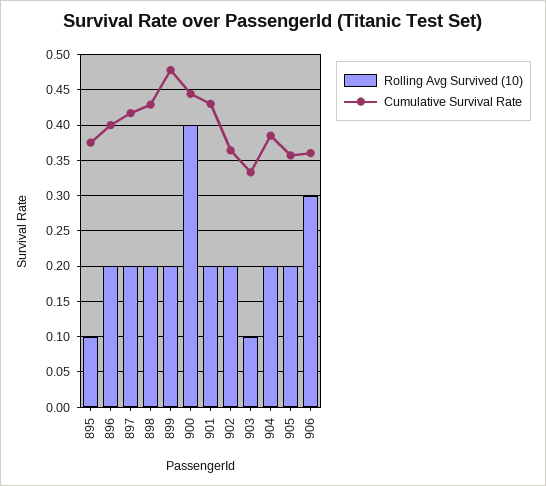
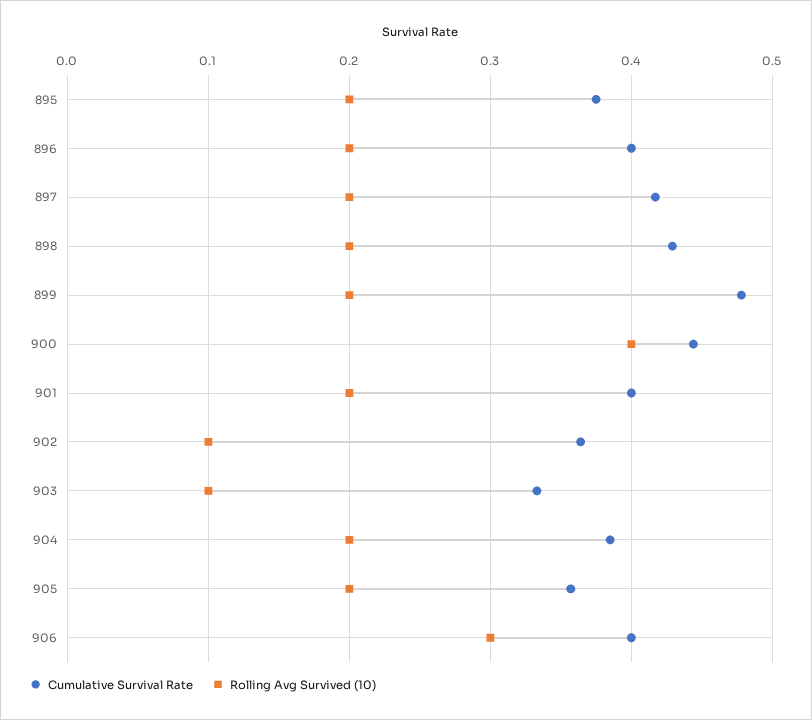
  {
    "Rolling Avg Survived (10)": {
-     "895": 0.1,
+     "895": 0.2,
      "896": 0.2,
      "897": 0.2,
      "898": 0.2,
      "899": 0.2,
      "900": 0.4,
      "901": 0.2,
-     "902": 0.2,
+     "902": 0.1,
      "903": 0.1,
      "904": 0.2,
      "905": 0.2,
      "906": 0.3
    },
    "Cumulative Survival Rate": {
      "895": 0.38,
      "896": 0.4,
      "897": 0.42,
      "898": 0.43,
      "899": 0.48,
      "900": 0.44,
-     "901": 0.43,
+     "901": 0.4,
      "902": 0.36,
      "903": 0.33,
      "904": 0.39,
      "905": 0.36,
-     "906": 0.36
+     "906": 0.4
    }
  }

